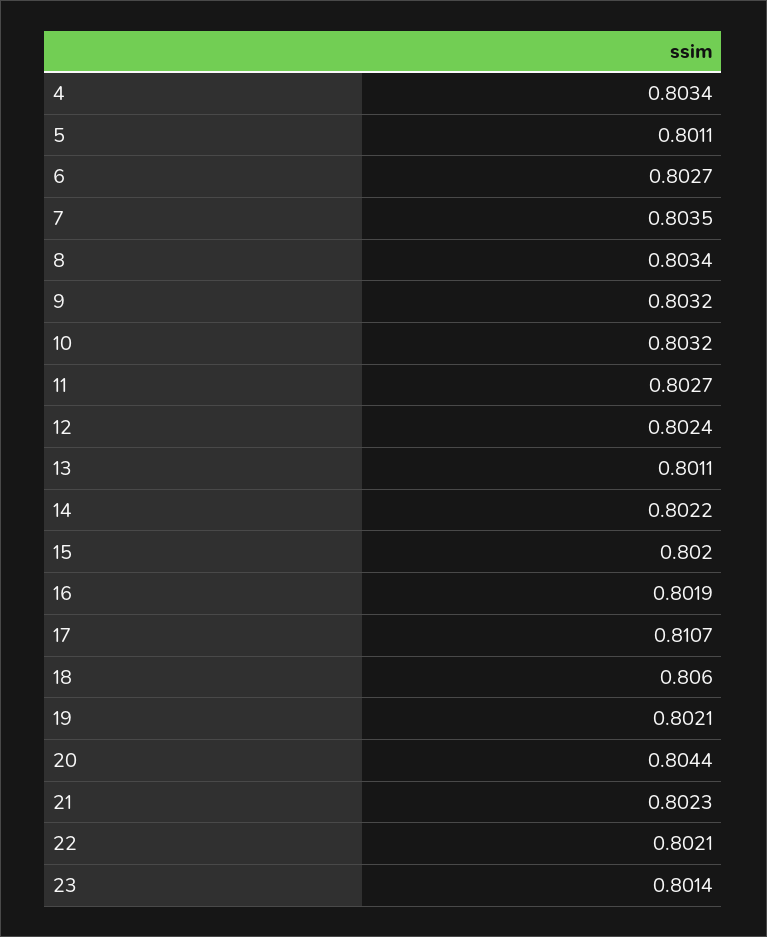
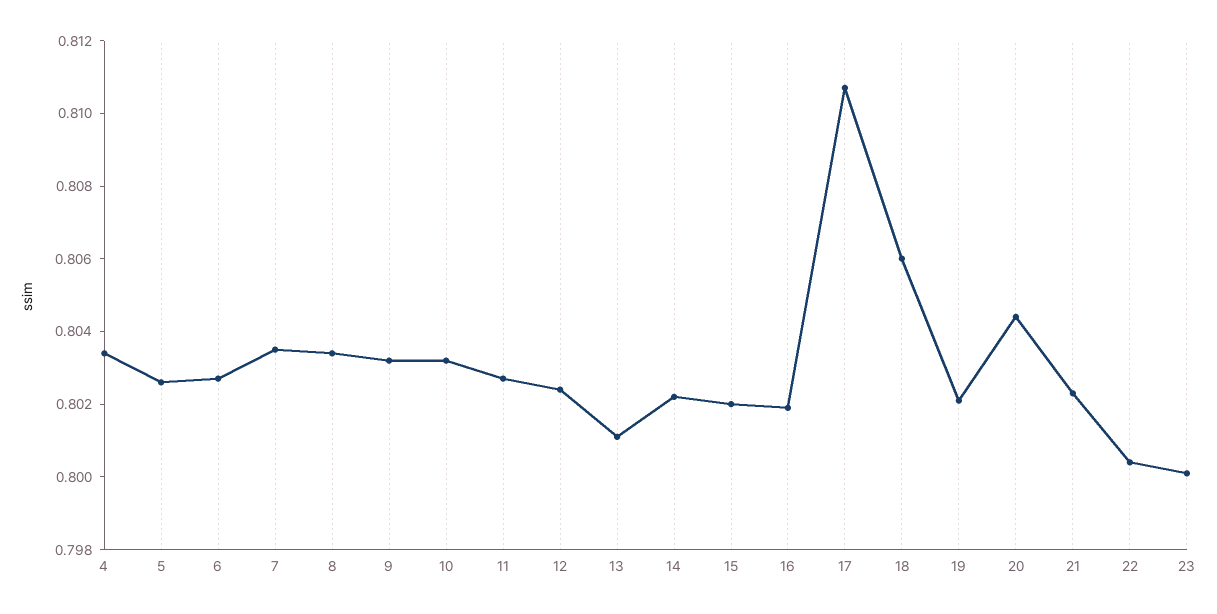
  {
    "4": 0.8034,
-   "5": 0.8011,
+   "5": 0.8025,
    "6": 0.8027,
    "7": 0.8035,
    "8": 0.8034,
    "9": 0.8032,
    "10": 0.8032,
    "11": 0.8027,
    "12": 0.8024,
    "13": 0.8011,
    "14": 0.8022,
    "15": 0.802,
    "16": 0.8019,
    "17": 0.8107,
    "18": 0.806,
    "19": 0.8021,
    "20": 0.8044,
    "21": 0.8023,
-   "22": 0.8021,
+   "22": 0.8005,
-   "23": 0.8014
+   "23": 0.8
  }

